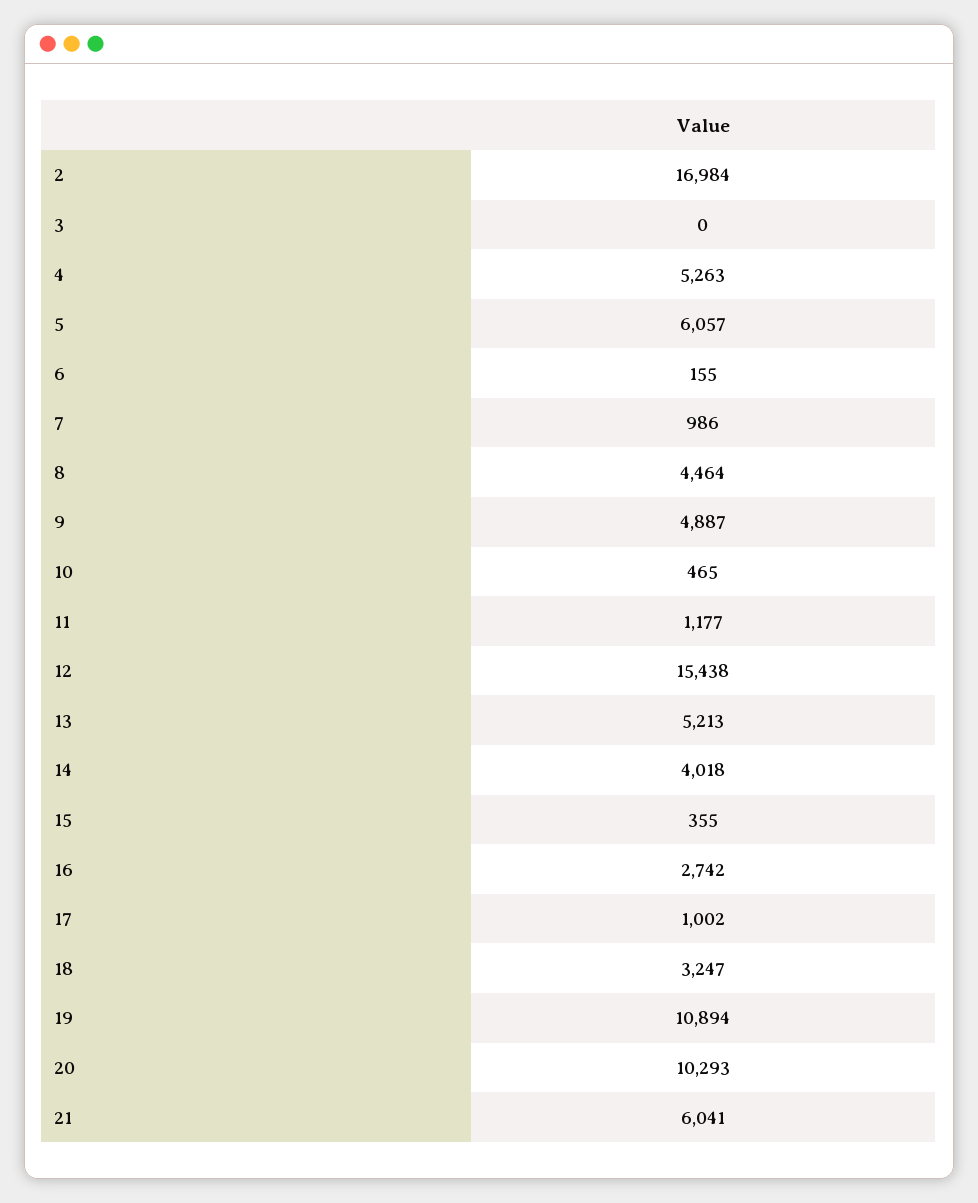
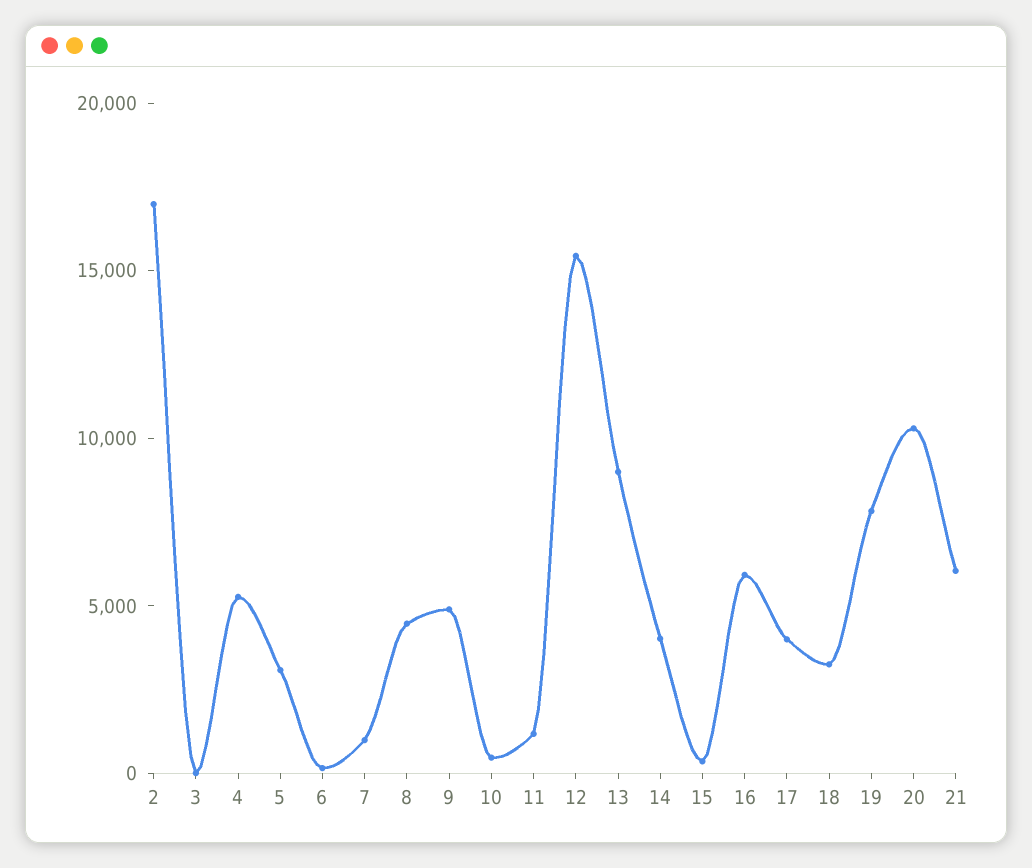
  {
    "2": 16984,
    "3": 0,
    "4": 5263,
-   "5": 6057,
+   "5": 3000,
    "6": 155,
    "7": 986,
    "8": 4464,
    "9": 4887,
    "10": 465,
    "11": 1177,
    "12": 15438,
-   "13": 5213,
+   "13": 9000,
    "14": 4018,
    "15": 355,
-   "16": 2742,
+   "16": 6000,
-   "17": 1002,
+   "17": 4000,
    "18": 3247,
-   "19": 10894,
+   "19": 8000,
    "20": 10293,
    "21": 6041
  }

